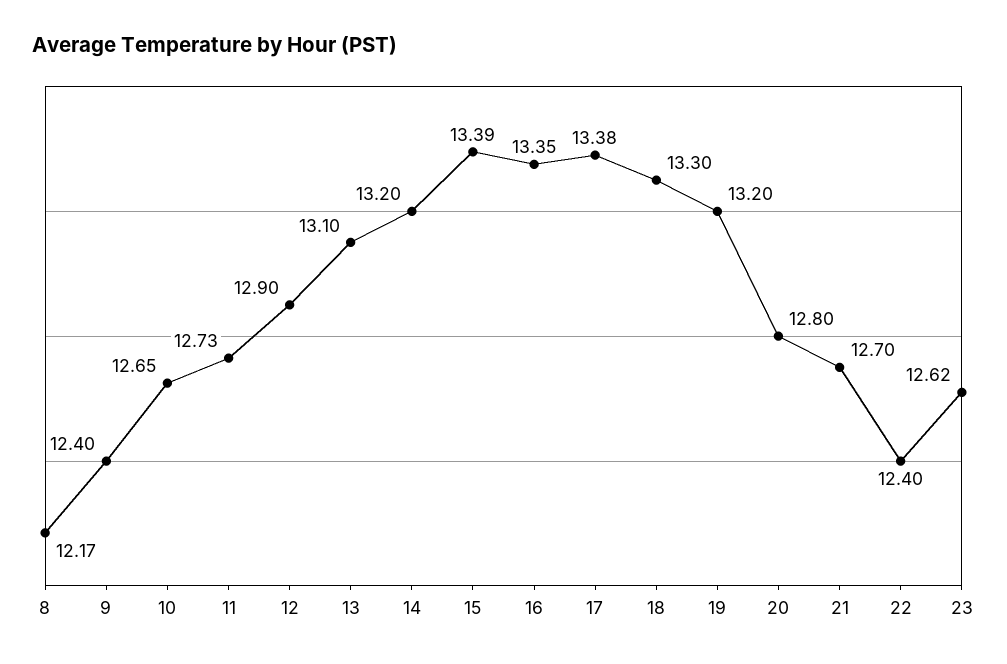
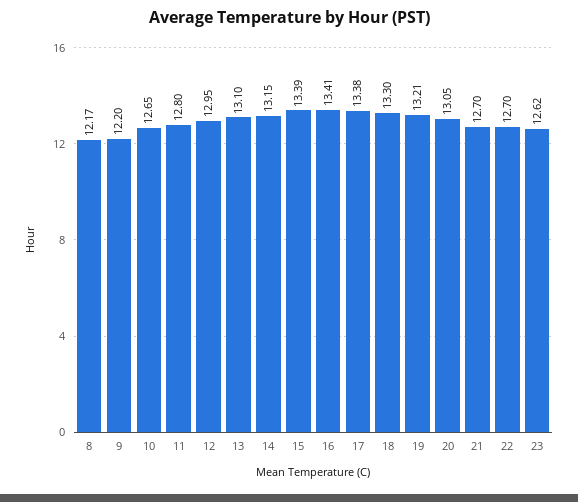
  {
    "8": 12.17,
-   "9": 12.4,
+   "9": 12.2,
    "10": 12.65,
-   "11": 12.73,
+   "11": 12.8,
-   "12": 12.9,
+   "12": 12.95,
    "13": 13.1,
-   "14": 13.2,
+   "14": 13.15,
    "15": 13.39,
-   "16": 13.35,
+   "16": 13.41,
    "17": 13.38,
    "18": 13.3,
-   "19": 13.2,
+   "19": 13.21,
-   "20": 12.8,
+   "20": 13.05,
    "21": 12.7,
-   "22": 12.4,
+   "22": 12.7,
    "23": 12.62
  }

